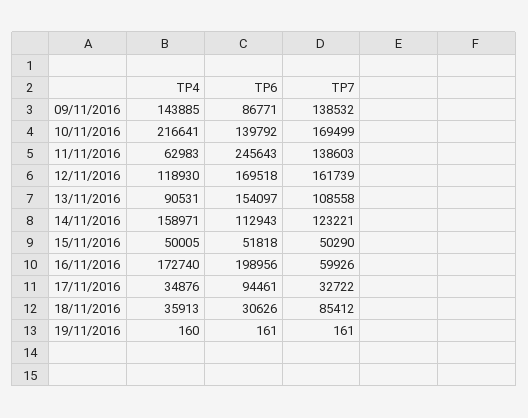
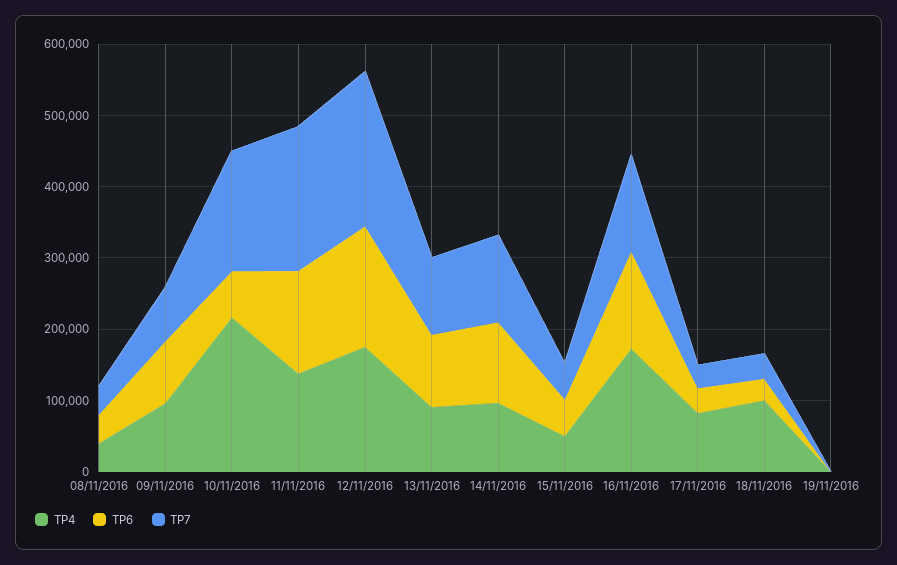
  {
    "TP4": {
-     "09/11/2016": 143885,
+     "09/11/2016": 100000,
      "10/11/2016": 216641,
-     "11/11/2016": 62983,
+     "11/11/2016": 140000,
-     "12/11/2016": 118930,
+     "12/11/2016": 180000,
      "13/11/2016": 90531,
-     "14/11/2016": 158971,
+     "14/11/2016": 100000,
      "15/11/2016": 50005,
      "16/11/2016": 172740,
-     "17/11/2016": 34876,
+     "17/11/2016": 80000,
-     "18/11/2016": 35913,
+     "18/11/2016": 100000,
-     "19/11/2016": 160
+     "19/11/2016": 160,
+     "08/11/2016": 40000
    },
    "TP6": {
      "09/11/2016": 86771,
-     "10/11/2016": 139792,
+     "10/11/2016": 60000,
-     "11/11/2016": 245643,
+     "11/11/2016": 140000,
      "12/11/2016": 169518,
-     "13/11/2016": 154097,
+     "13/11/2016": 100000,
      "14/11/2016": 112943,
      "15/11/2016": 51818,
-     "16/11/2016": 198956,
+     "16/11/2016": 140000,
-     "17/11/2016": 94461,
+     "17/11/2016": 40000,
      "18/11/2016": 30626,
-     "19/11/2016": 161
+     "19/11/2016": 161,
+     "08/11/2016": 40000
    },
    "TP7": {
-     "09/11/2016": 138532,
+     "09/11/2016": 80000,
      "10/11/2016": 169499,
-     "11/11/2016": 138603,
+     "11/11/2016": 200000,
-     "12/11/2016": 161739,
+     "12/11/2016": 220000,
      "13/11/2016": 108558,
      "14/11/2016": 123221,
      "15/11/2016": 50290,
-     "16/11/2016": 59926,
+     "16/11/2016": 140000,
      "17/11/2016": 32722,
-     "18/11/2016": 85412,
+     "18/11/2016": 40000,
-     "19/11/2016": 161
+     "19/11/2016": 161,
+     "08/11/2016": 40000
    }
  }

